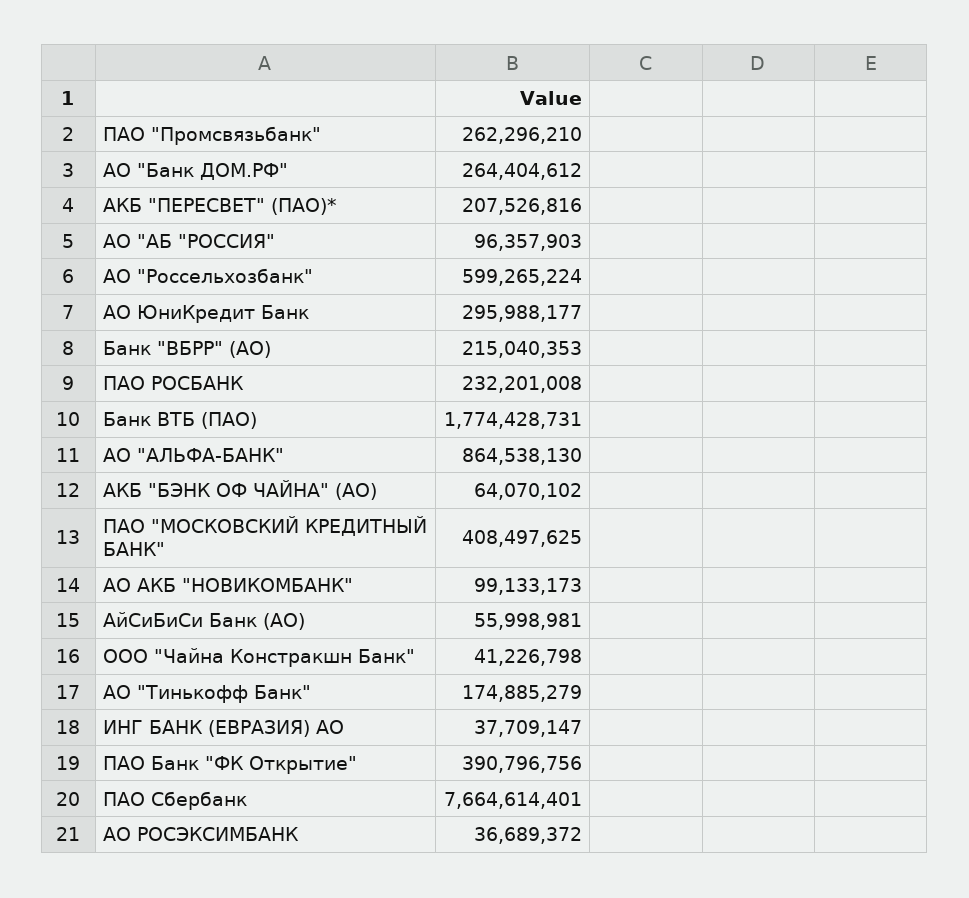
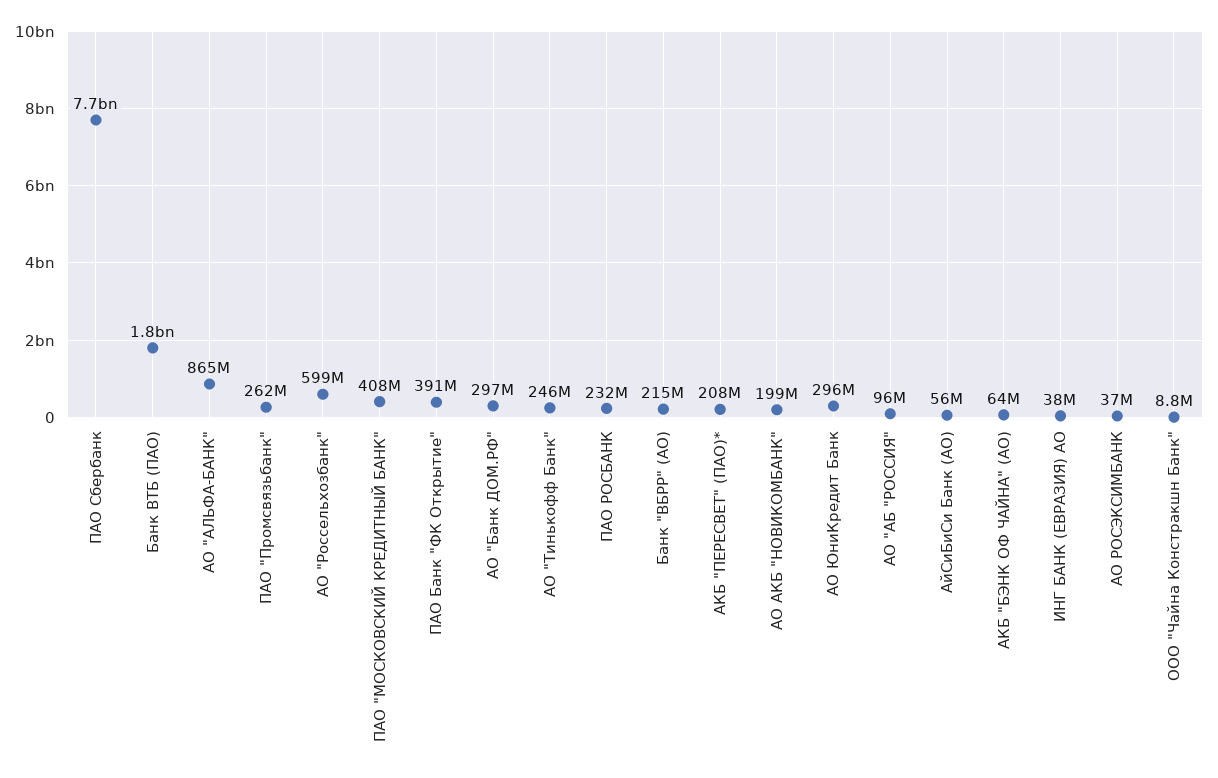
  {
    "ПАО \"Промсвязьбанк\"": 262296210,
-   "АО \"Банк ДОМ.РФ\"": 264404612,
+   "АО \"Банк ДОМ.РФ\"": 297000000,
    "АКБ \"ПЕРЕСВЕТ\" (ПАО)*": 207526816,
    "АО \"АБ \"РОССИЯ\"": 96357903,
    "АО \"Россельхозбанк\"": 599265224,
    "АО ЮниКредит Банк": 295988177,
    "Банк \"ВБРР\" (АО)": 215040353,
    "ПАО РОСБАНК": 232201008,
    "Банк ВТБ (ПАО)": 1774428731,
    "АО \"АЛЬФА-БАНК\"": 864538130,
    "АКБ \"БЭНК ОФ ЧАЙНА\" (АО)": 64070102,
    "ПАО \"МОСКОВСКИЙ КРЕДИТНЫЙ БАНК\"": 408497625,
-   "АО АКБ \"НОВИКОМБАНК\"": 99133173,
+   "АО АКБ \"НОВИКОМБАНК\"": 199000000,
    "АйСиБиСи Банк (АО)": 55998981,
-   "ООО \"Чайна Констракшн Банк\"": 41226798,
+   "ООО \"Чайна Констракшн Банк\"": 8800000,
-   "АО \"Тинькофф Банк\"": 174885279,
+   "АО \"Тинькофф Банк\"": 246000000,
    "ИНГ БАНК (ЕВРАЗИЯ) АО": 37709147,
    "ПАО Банк \"ФК Открытие\"": 390796756,
    "ПАО Сбербанк": 7664614401,
    "АО РОСЭКСИМБАНК": 36689372
  }

